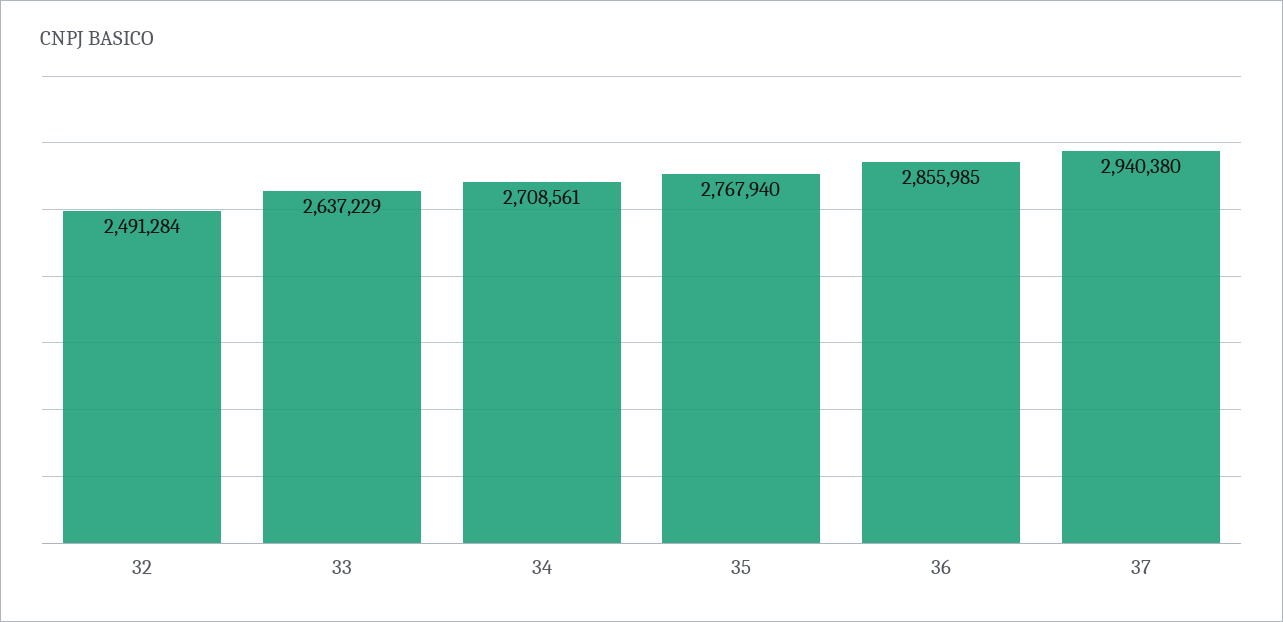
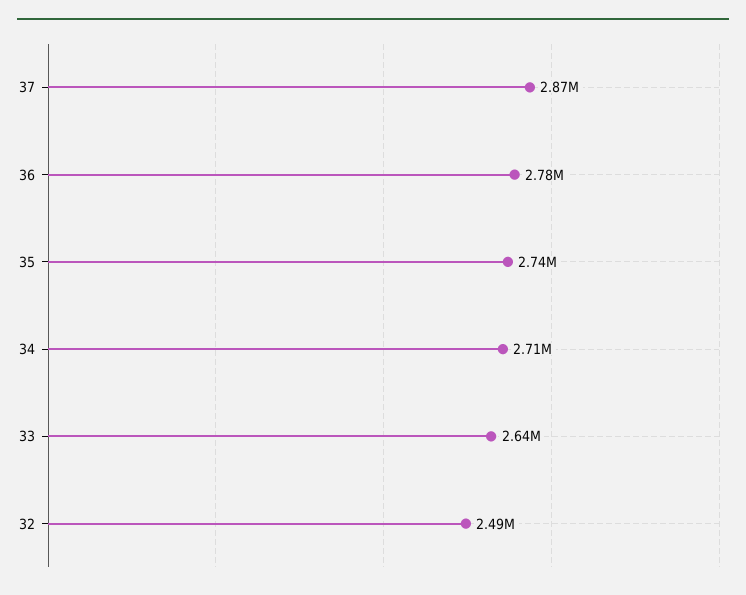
  {
    "32": 2491284,
    "33": 2637229,
    "34": 2708561,
-   "35": 2767940,
+   "35": 2740000,
-   "36": 2855985,
+   "36": 2780000,
-   "37": 2940380
+   "37": 2870000
  }

